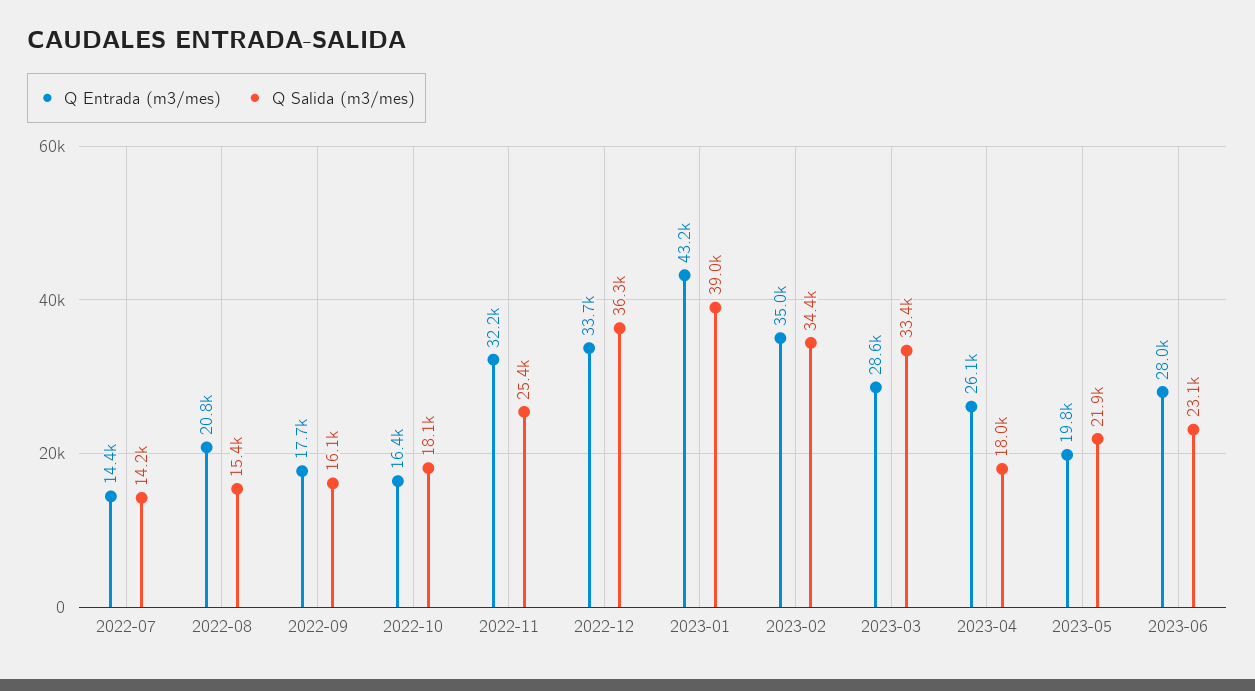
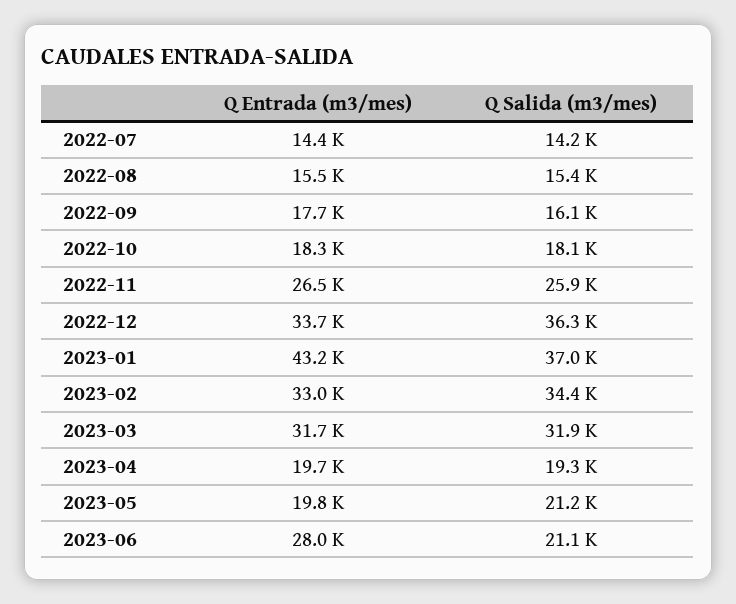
  {
    "Q Entrada (m3/mes)": {
      "2022-07": 14400,
-     "2022-08": 20800,
+     "2022-08": 15500,
      "2022-09": 17700,
-     "2022-10": 16400,
+     "2022-10": 18300,
-     "2022-11": 32200,
+     "2022-11": 26500,
      "2022-12": 33700,
      "2023-01": 43200,
-     "2023-02": 35000,
+     "2023-02": 33000,
-     "2023-03": 28600,
+     "2023-03": 31700,
-     "2023-04": 26100,
+     "2023-04": 19700,
      "2023-05": 19800,
      "2023-06": 28000
    },
    "Q Salida (m3/mes)": {
      "2022-07": 14200,
      "2022-08": 15400,
      "2022-09": 16100,
      "2022-10": 18100,
-     "2022-11": 25400,
+     "2022-11": 25900,
      "2022-12": 36300,
-     "2023-01": 39000,
+     "2023-01": 37000,
      "2023-02": 34400,
-     "2023-03": 33400,
+     "2023-03": 31900,
-     "2023-04": 18000,
+     "2023-04": 19300,
-     "2023-05": 21900,
+     "2023-05": 21200,
-     "2023-06": 23100
+     "2023-06": 21100
    }
  }

